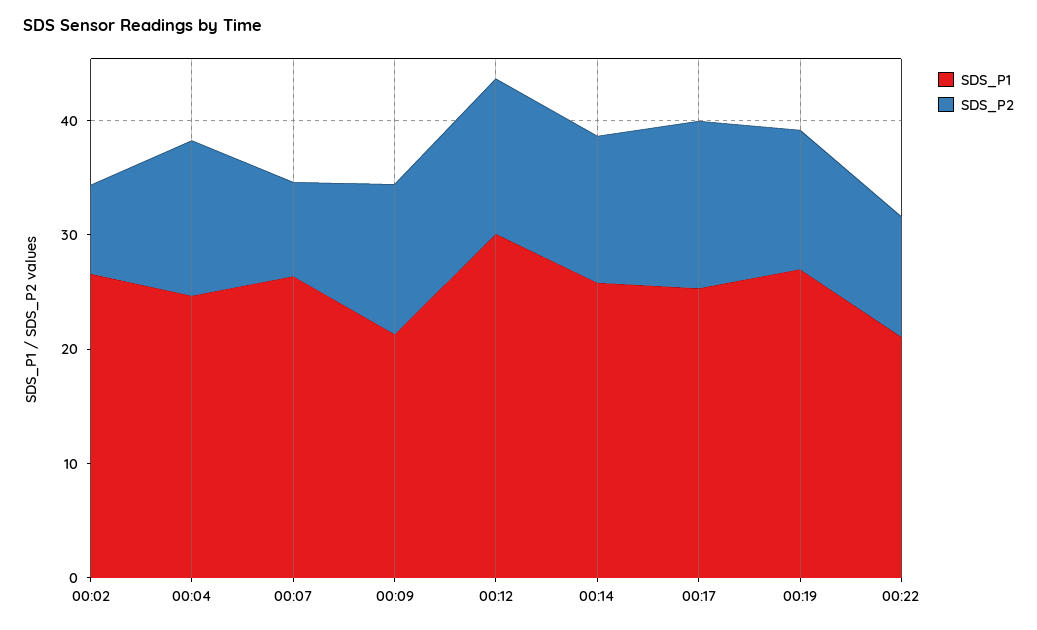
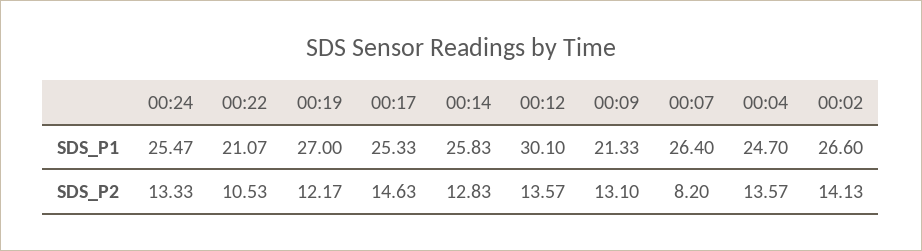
  {
    "SDS_P1": {
      "00:02": 26.6,
      "00:04": 24.7,
      "00:07": 26.4,
      "00:09": 21.33,
      "00:12": 30.1,
      "00:14": 25.83,
      "00:17": 25.33,
      "00:19": 27,
-     "00:22": 21.07
+     "00:22": 21.07,
+     "00:24": 25.47
    },
    "SDS_P2": {
-     "00:02": 8,
+     "00:02": 14.13,
      "00:04": 13.57,
      "00:07": 8.2,
      "00:09": 13.1,
      "00:12": 13.57,
      "00:14": 12.83,
      "00:17": 14.63,
      "00:19": 12.17,
-     "00:22": 10.53
+     "00:22": 10.53,
+     "00:24": 13.33
    }
  }

